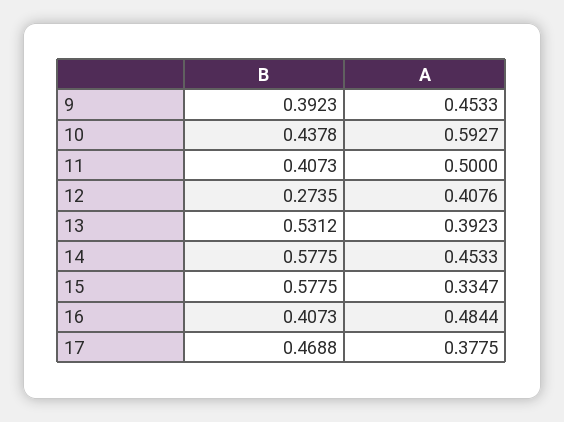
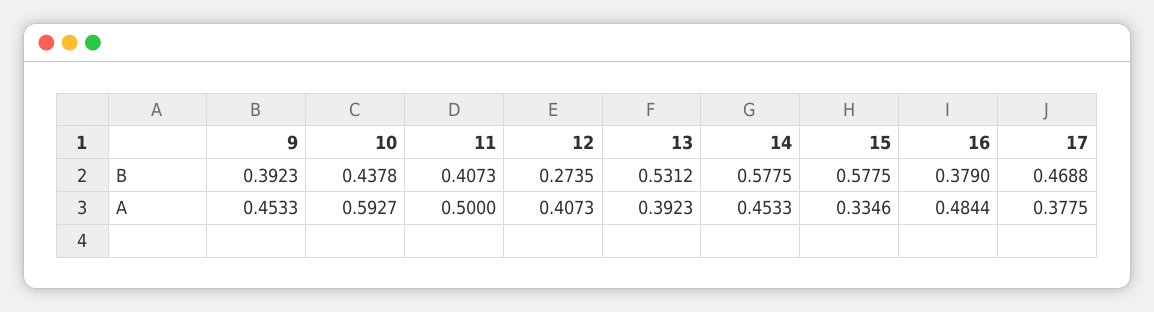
  {
    "B": {
      "9": 0.3923,
      "10": 0.4378,
      "11": 0.4073,
      "12": 0.2735,
      "13": 0.5312,
      "14": 0.5775,
      "15": 0.5775,
-     "16": 0.4073,
+     "16": 0.379,
      "17": 0.4688
    },
    "A": {
      "9": 0.4533,
      "10": 0.5927,
      "11": 0.5,
-     "12": 0.4076,
+     "12": 0.4073,
      "13": 0.3923,
      "14": 0.4533,
-     "15": 0.3347,
+     "15": 0.3346,
      "16": 0.4844,
      "17": 0.3775
    }
  }

